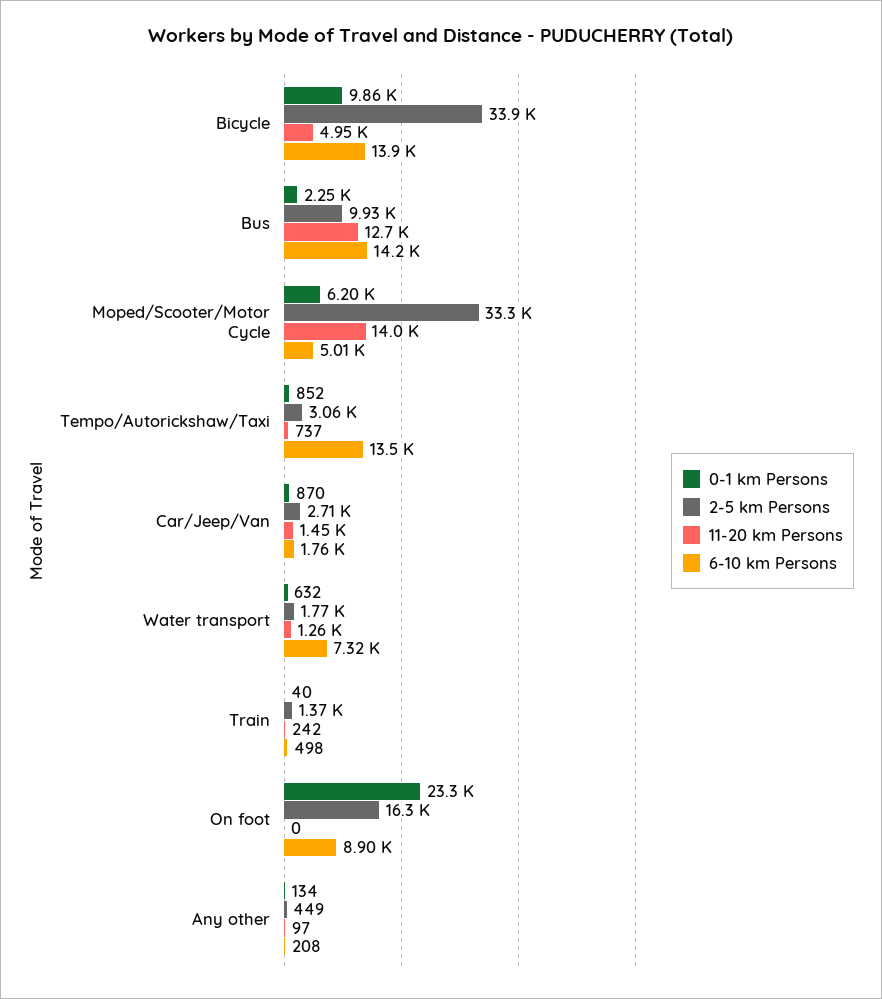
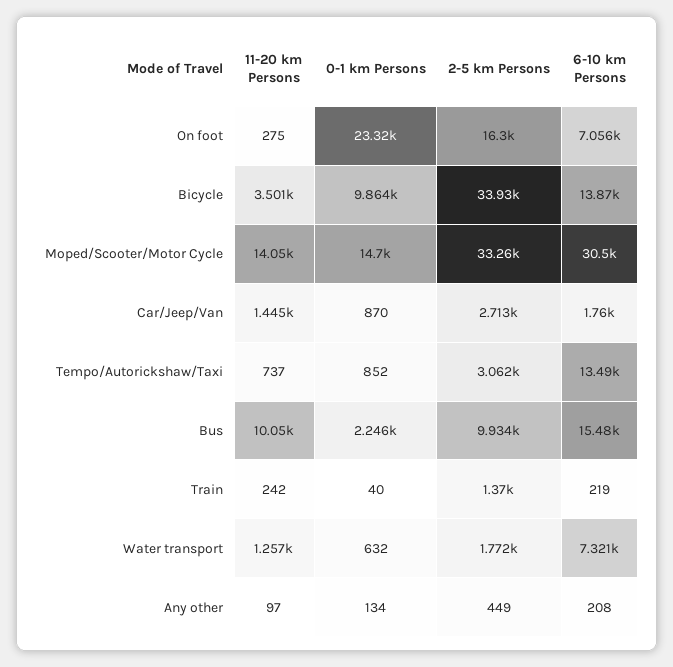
  {
    "0-1 km Persons": {
      "Bicycle": 9864,
      "Bus": 2246,
-     "Moped/Scooter/Motor Cycle": 6200,
+     "Moped/Scooter/Motor Cycle": 14700,
      "Tempo/Autorickshaw/Taxi": 852,
      "Car/Jeep/Van": 870,
      "Water transport": 632,
      "Train": 40,
      "On foot": 23320,
      "Any other": 134
    },
    "2-5 km Persons": {
      "Bicycle": 33930,
      "Bus": 9934,
      "Moped/Scooter/Motor Cycle": 33260,
      "Tempo/Autorickshaw/Taxi": 3062,
      "Car/Jeep/Van": 2713,
      "Water transport": 1772,
      "Train": 1370,
      "On foot": 16300,
      "Any other": 449
    },
    "11-20 km Persons": {
-     "Bicycle": 4950,
+     "Bicycle": 3501,
-     "Bus": 12700,
+     "Bus": 10050,
      "Moped/Scooter/Motor Cycle": 14050,
      "Tempo/Autorickshaw/Taxi": 737,
      "Car/Jeep/Van": 1445,
      "Water transport": 1257,
      "Train": 242,
-     "On foot": 0,
+     "On foot": 275,
      "Any other": 97
    },
    "6-10 km Persons": {
      "Bicycle": 13870,
-     "Bus": 14200,
+     "Bus": 15480,
-     "Moped/Scooter/Motor Cycle": 5010,
+     "Moped/Scooter/Motor Cycle": 30500,
      "Tempo/Autorickshaw/Taxi": 13490,
      "Car/Jeep/Van": 1760,
      "Water transport": 7321,
-     "Train": 498,
+     "Train": 219,
-     "On foot": 8900,
+     "On foot": 7056,
      "Any other": 208
    }
  }

